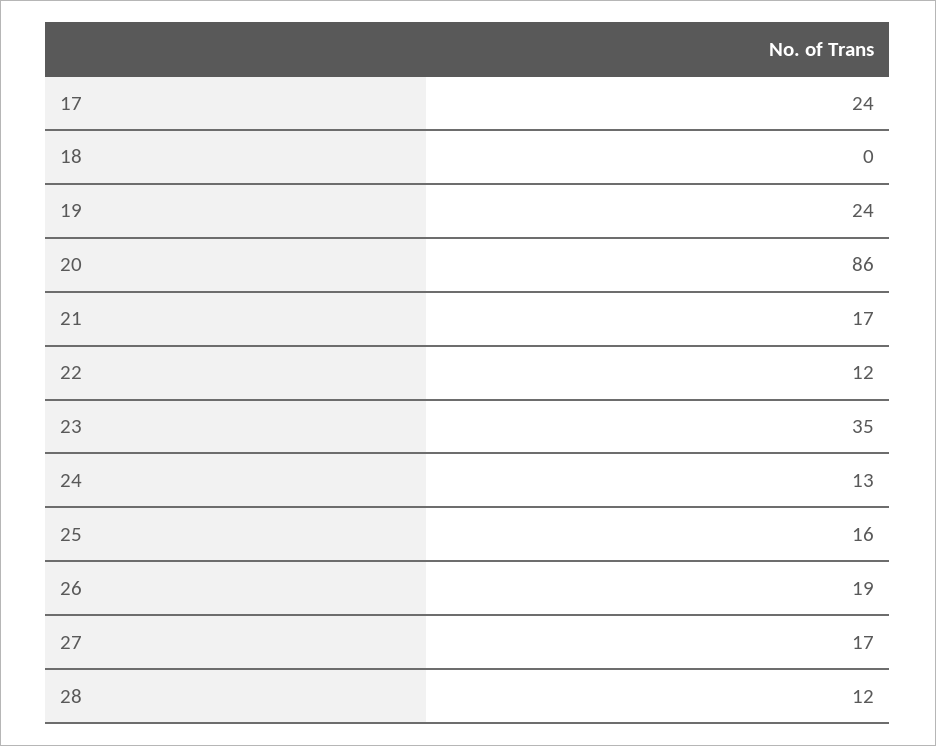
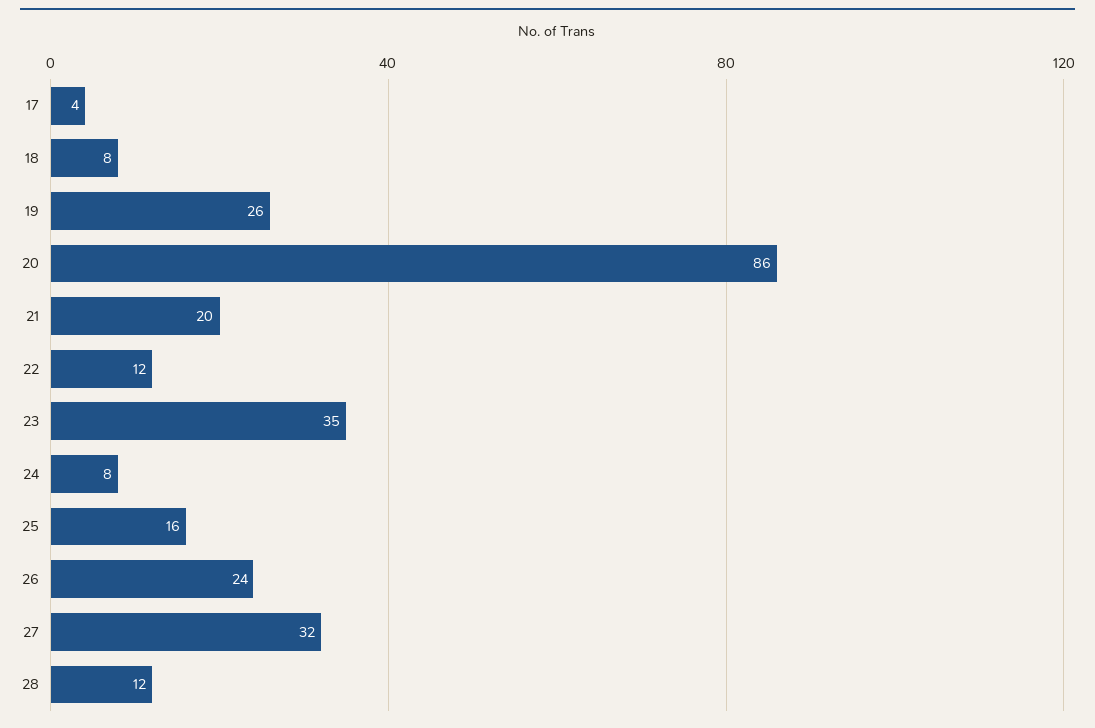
  {
-   "17": 24,
+   "17": 4,
-   "18": 0,
+   "18": 8,
-   "19": 24,
+   "19": 26,
    "20": 86,
-   "21": 17,
+   "21": 20,
    "22": 12,
    "23": 35,
-   "24": 13,
+   "24": 8,
    "25": 16,
-   "26": 19,
+   "26": 24,
-   "27": 17,
+   "27": 32,
    "28": 12
  }

